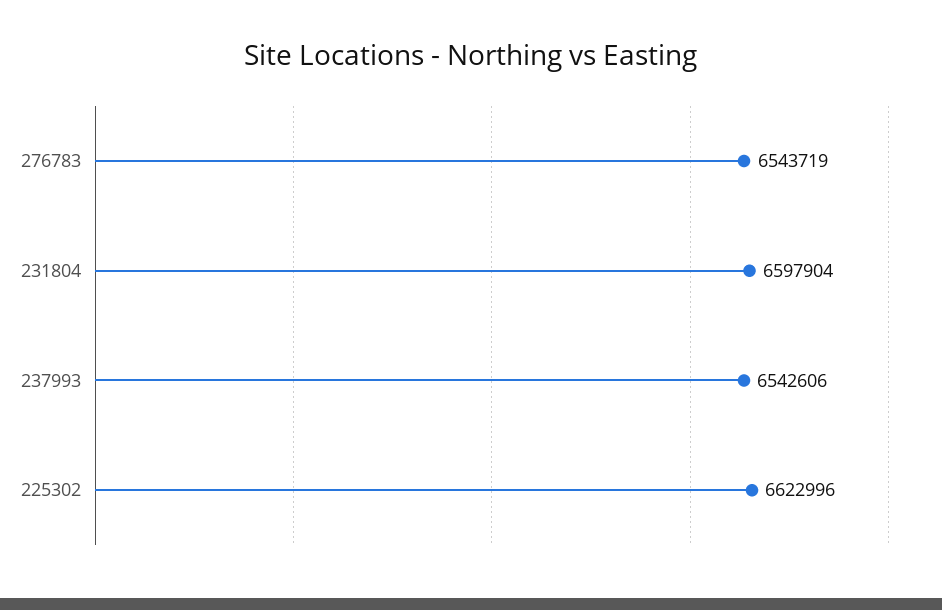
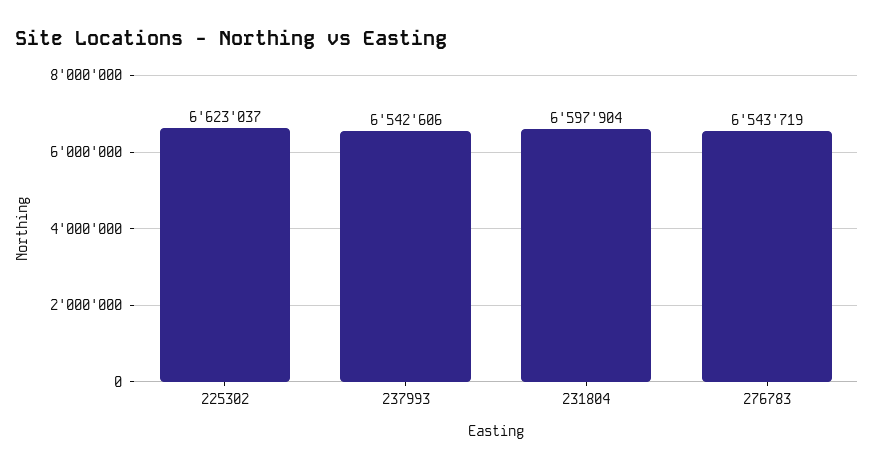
  {
    "276783": 6543719,
    "231804": 6597904,
    "237993": 6542606,
-   "225302": 6622996
+   "225302": 6623037
  }

